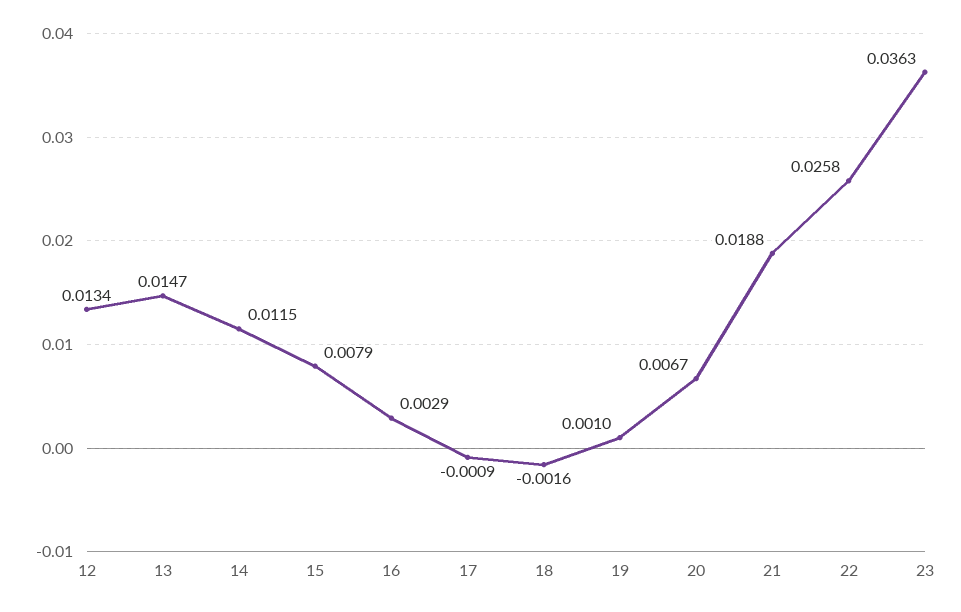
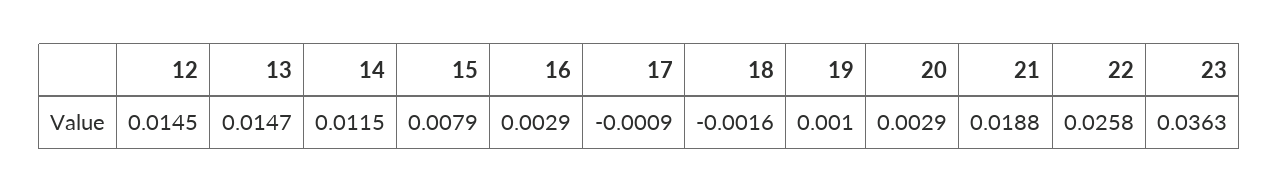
  {
-   "12": 0.0134,
+   "12": 0.0145,
    "13": 0.0147,
    "14": 0.0115,
    "15": 0.0079,
    "16": 0.0029,
    "17": -0.0009,
    "18": -0.0016,
    "19": 0.001,
-   "20": 0.0067,
+   "20": 0.0029,
    "21": 0.0188,
    "22": 0.0258,
    "23": 0.0363
  }

